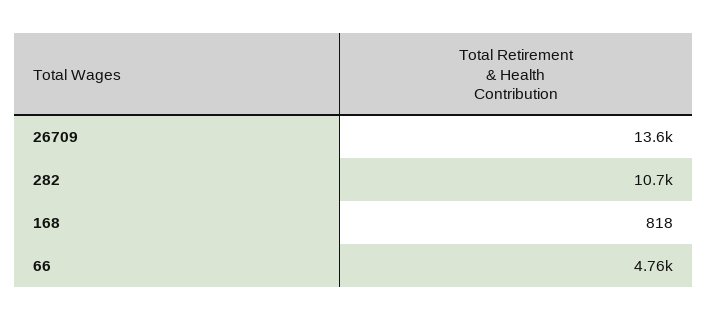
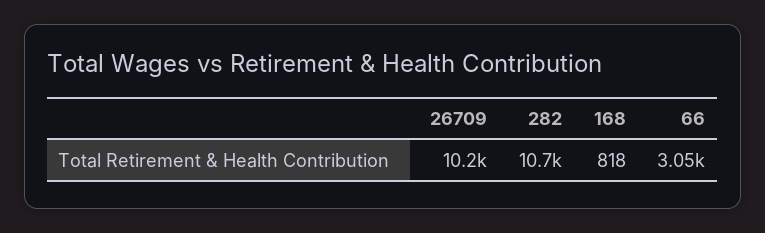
  {
-   "26709": 13600,
+   "26709": 10200,
    "282": 10700,
    "168": 818,
-   "66": 4760
+   "66": 3050
  }

